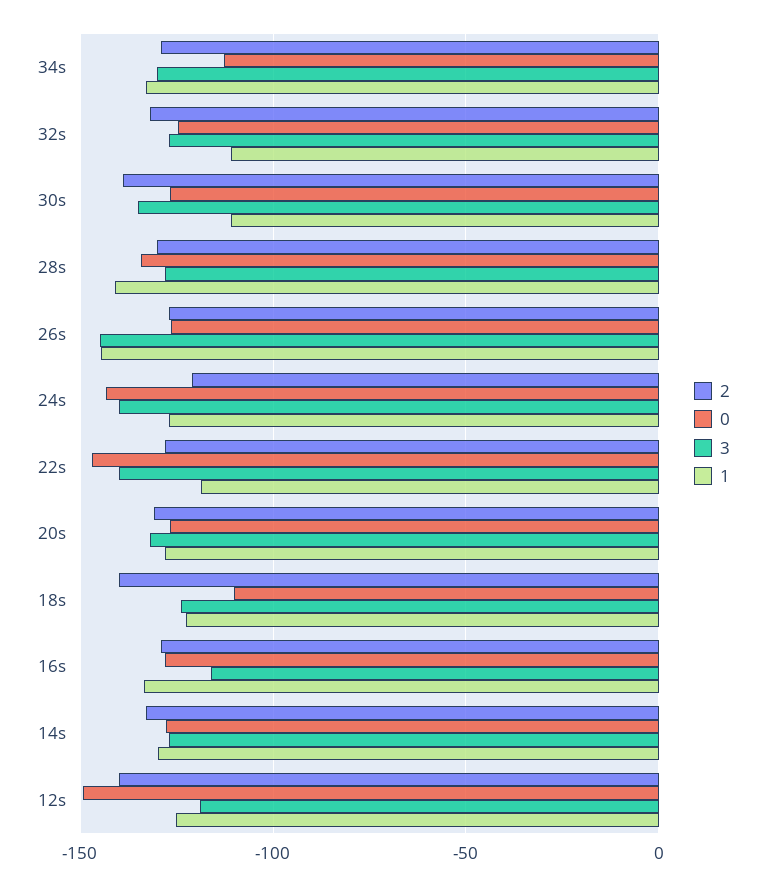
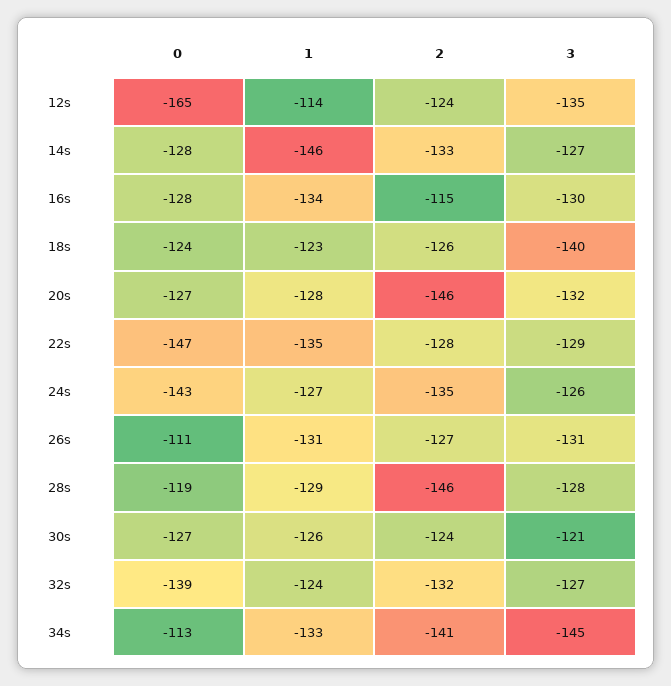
  {
    "2": {
-     "34s": -130,
+     "34s": -141,
      "32s": -132,
-     "30s": -140,
+     "30s": -124,
-     "28s": -130,
+     "28s": -146,
      "26s": -127,
-     "24s": -120,
+     "24s": -135,
      "22s": -128,
-     "20s": -130,
+     "20s": -146,
-     "18s": -140,
+     "18s": -126,
-     "16s": -130,
+     "16s": -115,
      "14s": -133,
-     "12s": -140
+     "12s": -124
    },
    "0": {
      "34s": -113,
-     "32s": -125,
+     "32s": -139,
      "30s": -127,
-     "28s": -135,
+     "28s": -119,
-     "26s": -125,
+     "26s": -111,
      "24s": -143,
      "22s": -147,
      "20s": -127,
-     "18s": -110,
+     "18s": -124,
      "16s": -128,
      "14s": -128,
-     "12s": -150
+     "12s": -165
    },
    "3": {
-     "34s": -130,
+     "34s": -145,
      "32s": -127,
-     "30s": -135,
+     "30s": -121,
      "28s": -128,
-     "26s": -145,
+     "26s": -131,
-     "24s": -140,
+     "24s": -126,
-     "22s": -140,
+     "22s": -129,
      "20s": -132,
-     "18s": -125,
+     "18s": -140,
-     "16s": -115,
+     "16s": -130,
      "14s": -127,
-     "12s": -120
+     "12s": -135
    },
    "1": {
      "34s": -133,
-     "32s": -110,
+     "32s": -124,
-     "30s": -110,
+     "30s": -126,
-     "28s": -140,
+     "28s": -129,
-     "26s": -145,
+     "26s": -131,
      "24s": -127,
-     "22s": -120,
+     "22s": -135,
      "20s": -128,
      "18s": -123,
      "16s": -134,
-     "14s": -130,
+     "14s": -146,
-     "12s": -125
+     "12s": -114
    }
  }

